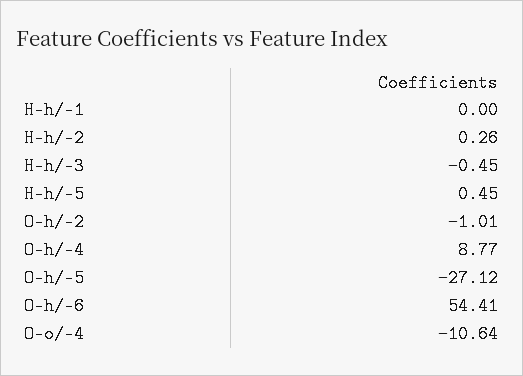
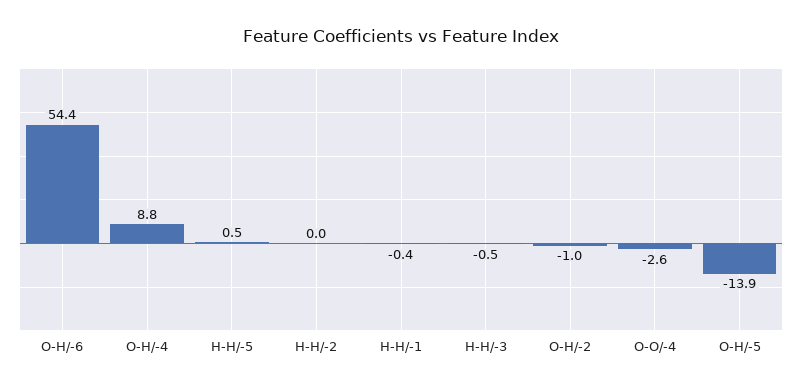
  {
-   "H-h/-1": 0,
+   "H-h/-1": -0.4,
-   "H-h/-2": 0.26,
+   "H-h/-2": 0,
    "H-h/-3": -0.45,
    "H-h/-5": 0.45,
    "O-h/-2": -1.01,
    "O-h/-4": 8.77,
-   "O-h/-5": -27.12,
+   "O-h/-5": -13.9,
    "O-h/-6": 54.41,
-   "O-o/-4": -10.64
+   "O-o/-4": -2.6
  }

